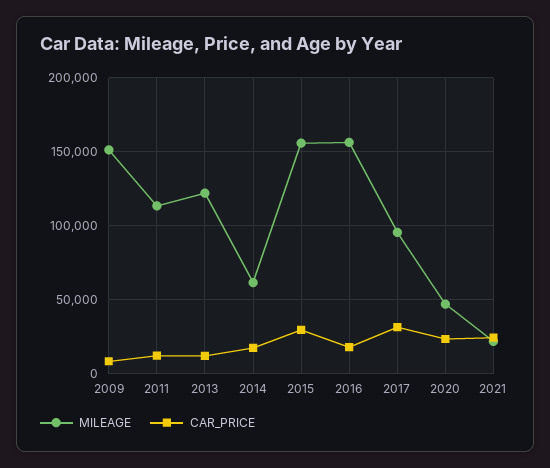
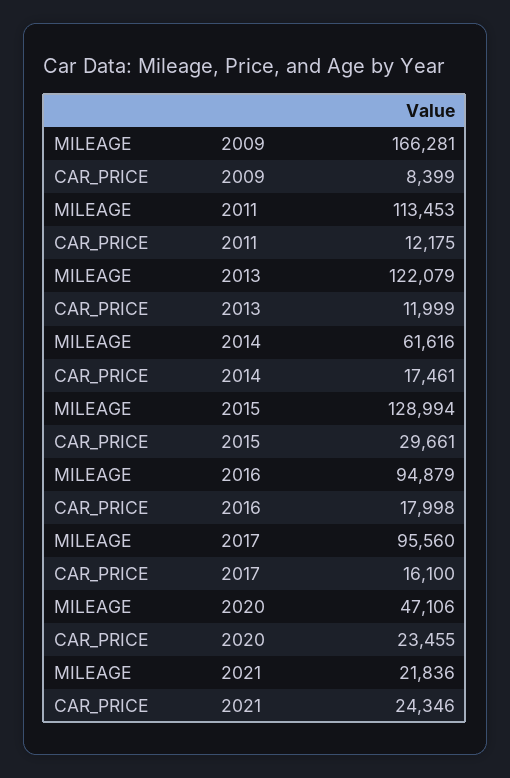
  {
    "MILEAGE": {
-     "2009": 150000,
+     "2009": 166281,
      "2011": 113453,
      "2013": 122079,
      "2014": 61616,
-     "2015": 155000,
+     "2015": 128994,
-     "2016": 155000,
+     "2016": 94879,
      "2017": 95560,
      "2020": 47106,
      "2021": 21836
    },
    "CAR_PRICE": {
      "2009": 8399,
      "2011": 12175,
      "2013": 11999,
      "2014": 17461,
      "2015": 29661,
      "2016": 17998,
-     "2017": 30000,
+     "2017": 16100,
      "2020": 23455,
      "2021": 24346
    }
  }

